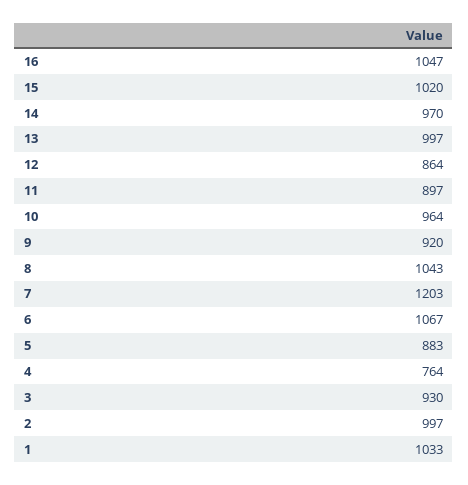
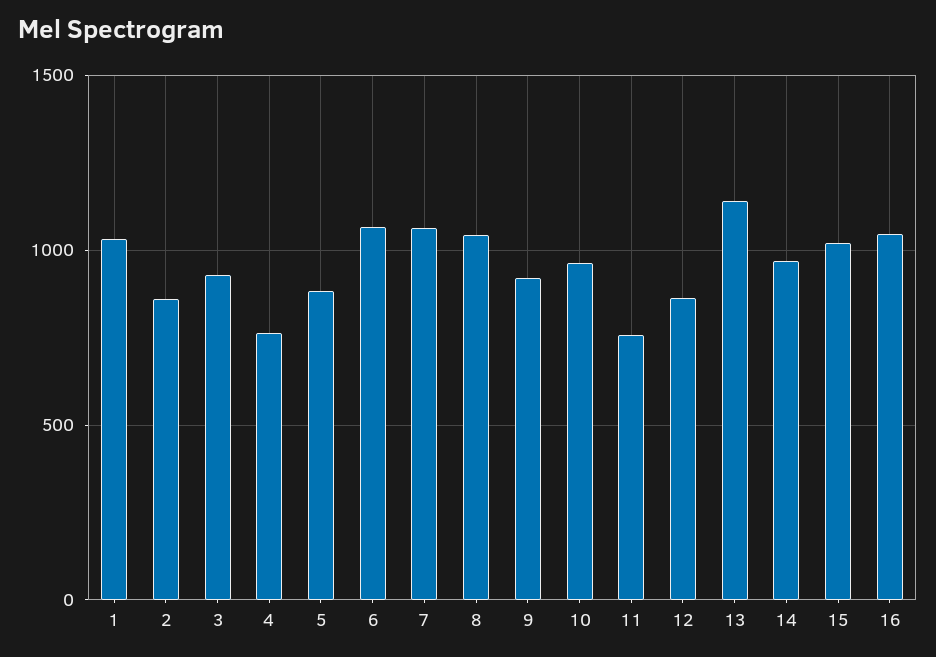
  {
    "16": 1047,
    "15": 1020,
    "14": 970,
-   "13": 997,
+   "13": 1150,
    "12": 864,
-   "11": 897,
+   "11": 750,
    "10": 964,
    "9": 920,
    "8": 1043,
-   "7": 1203,
+   "7": 1050,
    "6": 1067,
    "5": 883,
    "4": 764,
    "3": 930,
-   "2": 997,
+   "2": 850,
    "1": 1033
  }

